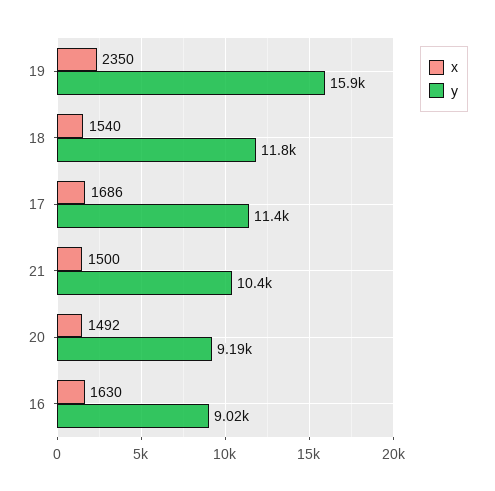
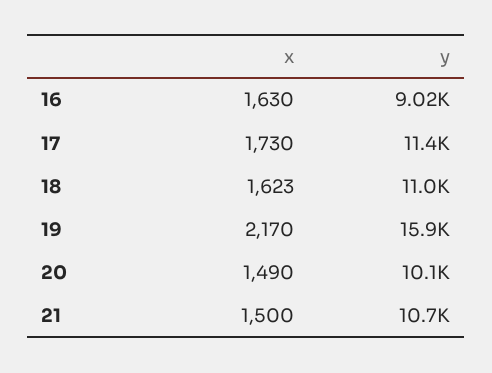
  {
    "x": {
-     "19": 2350,
+     "19": 2170,
-     "18": 1540,
+     "18": 1623,
-     "17": 1686,
+     "17": 1730,
      "21": 1500,
-     "20": 1492,
+     "20": 1490,
      "16": 1630
    },
    "y": {
      "19": 15900,
-     "18": 11800,
+     "18": 11000,
      "17": 11400,
-     "21": 10400,
+     "21": 10700,
-     "20": 9190,
+     "20": 10100,
      "16": 9020
    }
  }

